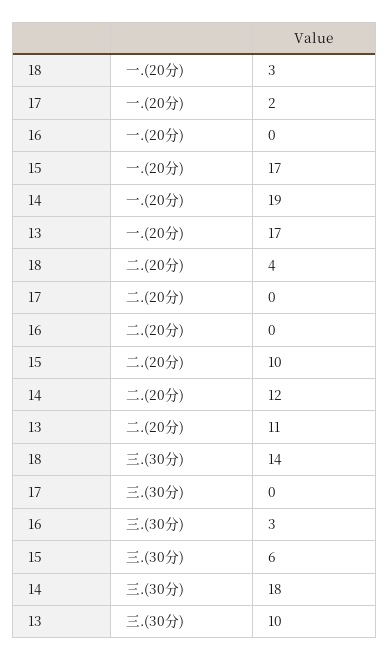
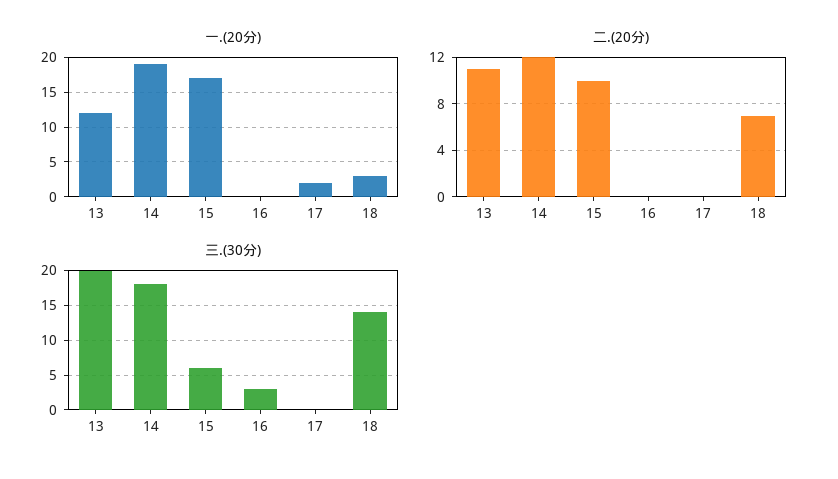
  {
    "一.(20分)": {
      "18": 3,
      "17": 2,
      "16": 0,
      "15": 17,
      "14": 19,
-     "13": 17
+     "13": 12
    },
    "二.(20分)": {
-     "18": 4,
+     "18": 7,
      "17": 0,
      "16": 0,
      "15": 10,
      "14": 12,
      "13": 11
    },
    "三.(30分)": {
      "18": 14,
      "17": 0,
      "16": 3,
      "15": 6,
      "14": 18,
-     "13": 10
+     "13": 20
    }
  }

